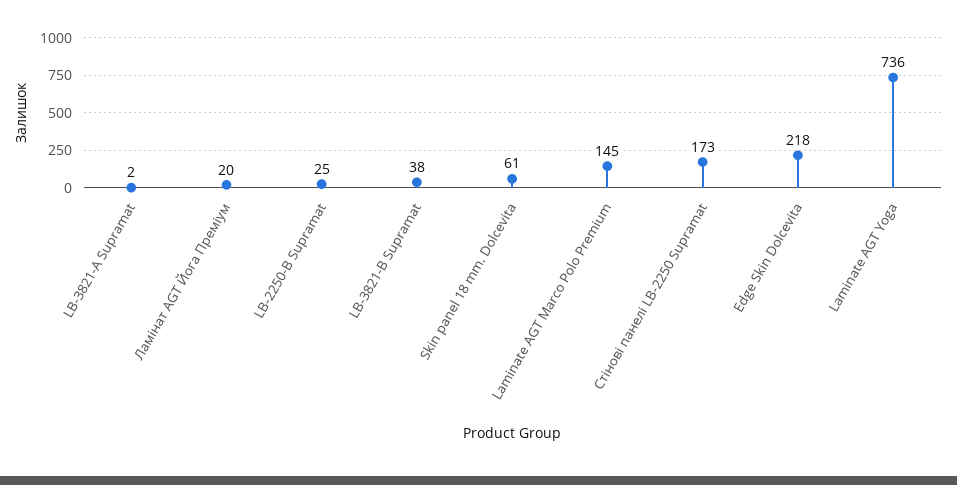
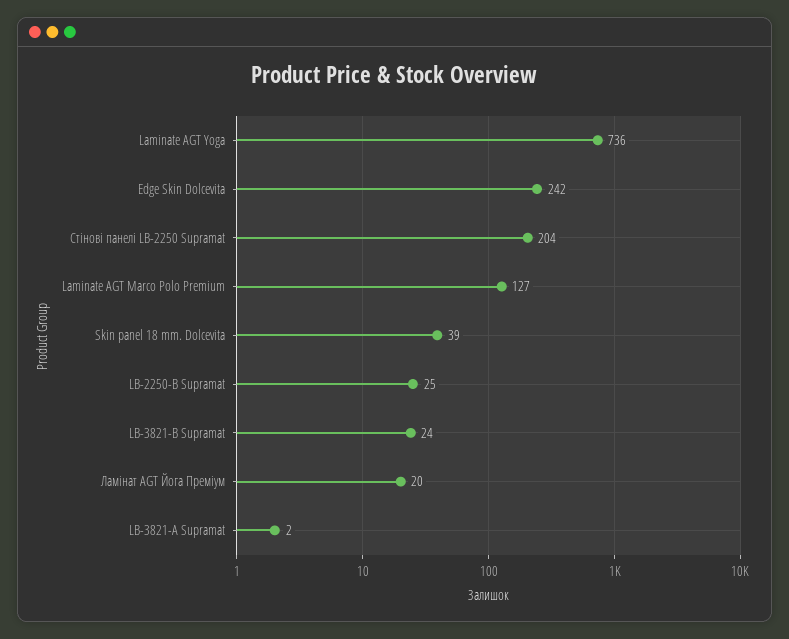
  {
    "LB-3821-А Supramat": 2,
    "Ламінат AGT Йога Преміум": 20,
    "LB-2250-В Supramat": 25,
-   "LB-3821-В Supramat": 38,
+   "LB-3821-В Supramat": 24,
-   "Skin panel 18 mm. Dolcevita": 61,
+   "Skin panel 18 mm. Dolcevita": 39,
-   "Laminate AGT Marco Polo Premium": 145,
+   "Laminate AGT Marco Polo Premium": 127,
-   "Стінові панелі LB-2250 Supramat": 173,
+   "Стінові панелі LB-2250 Supramat": 204,
-   "Edge Skin Dolcevita": 218,
+   "Edge Skin Dolcevita": 242,
    "Laminate AGT Yoga": 736
  }

